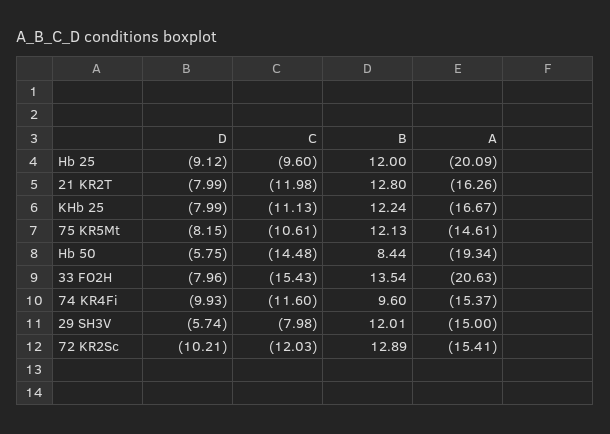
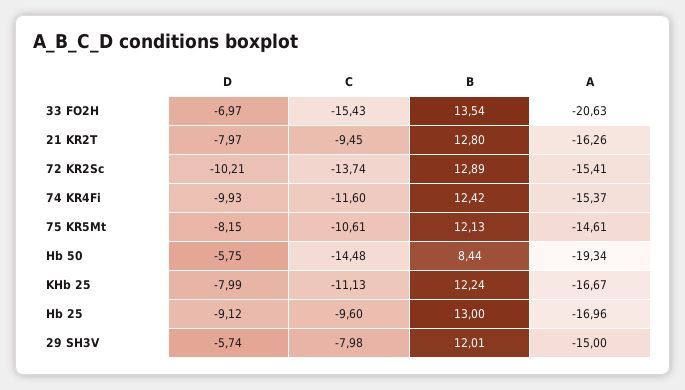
  {
    "D": {
      "Hb 25": -9.12,
-     "21 KR2T": -7.99,
+     "21 KR2T": -7.97,
      "KHb 25": -7.99,
      "75 KR5Mt": -8.15,
      "Hb 50": -5.75,
-     "33 FO2H": -7.96,
+     "33 FO2H": -6.97,
      "74 KR4Fi": -9.93,
      "29 SH3V": -5.74,
      "72 KR2Sc": -10.21
    },
    "C": {
      "Hb 25": -9.6,
-     "21 KR2T": -11.98,
+     "21 KR2T": -9.45,
      "KHb 25": -11.13,
      "75 KR5Mt": -10.61,
      "Hb 50": -14.48,
      "33 FO2H": -15.43,
      "74 KR4Fi": -11.6,
      "29 SH3V": -7.98,
-     "72 KR2Sc": -12.03
+     "72 KR2Sc": -13.74
    },
    "B": {
-     "Hb 25": 12,
+     "Hb 25": 13,
      "21 KR2T": 12.8,
      "KHb 25": 12.24,
      "75 KR5Mt": 12.13,
      "Hb 50": 8.44,
      "33 FO2H": 13.54,
-     "74 KR4Fi": 9.6,
+     "74 KR4Fi": 12.42,
      "29 SH3V": 12.01,
      "72 KR2Sc": 12.89
    },
    "A": {
-     "Hb 25": -20.09,
+     "Hb 25": -16.96,
      "21 KR2T": -16.26,
      "KHb 25": -16.67,
      "75 KR5Mt": -14.61,
      "Hb 50": -19.34,
      "33 FO2H": -20.63,
      "74 KR4Fi": -15.37,
      "29 SH3V": -15,
      "72 KR2Sc": -15.41
    }
  }

